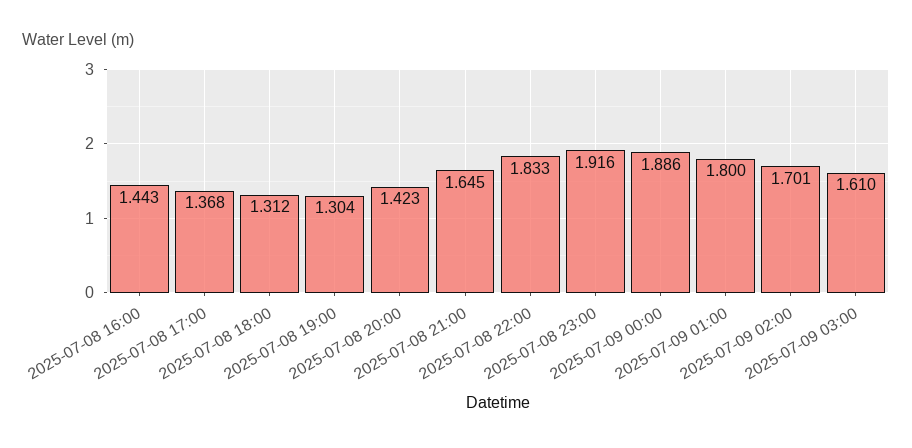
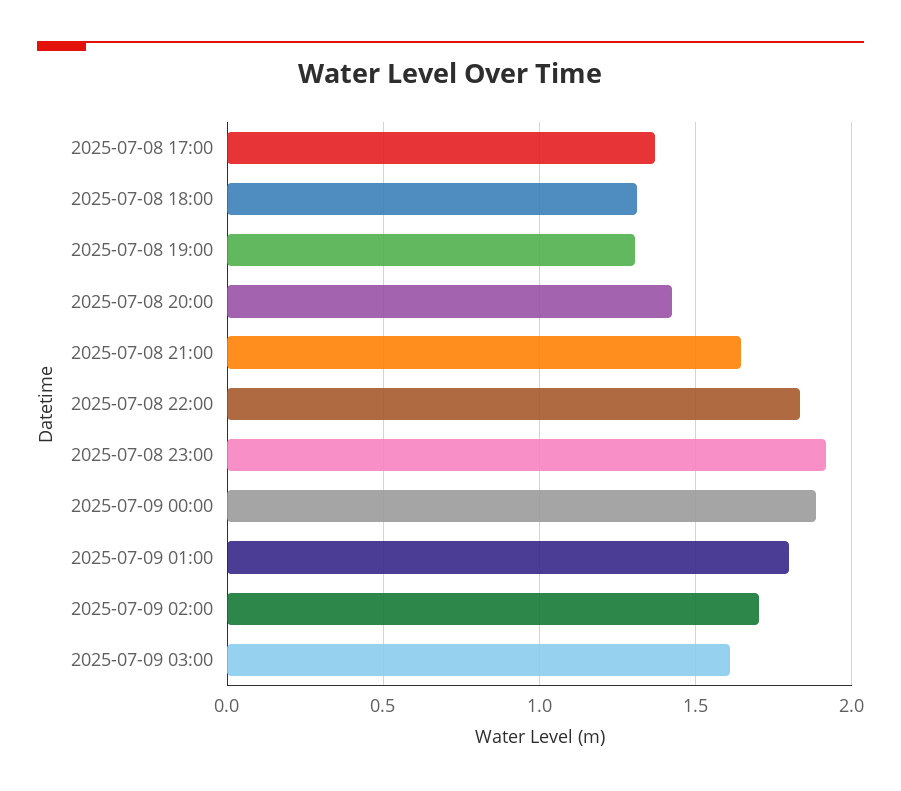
  {
-   "2025-07-08 16:00": 1.443,
    "2025-07-08 17:00": 1.368,
    "2025-07-08 18:00": 1.312,
    "2025-07-08 19:00": 1.304,
    "2025-07-08 20:00": 1.423,
    "2025-07-08 21:00": 1.645,
    "2025-07-08 22:00": 1.833,
    "2025-07-08 23:00": 1.916,
    "2025-07-09 00:00": 1.886,
    "2025-07-09 01:00": 1.8,
    "2025-07-09 02:00": 1.701,
    "2025-07-09 03:00": 1.61
  }

